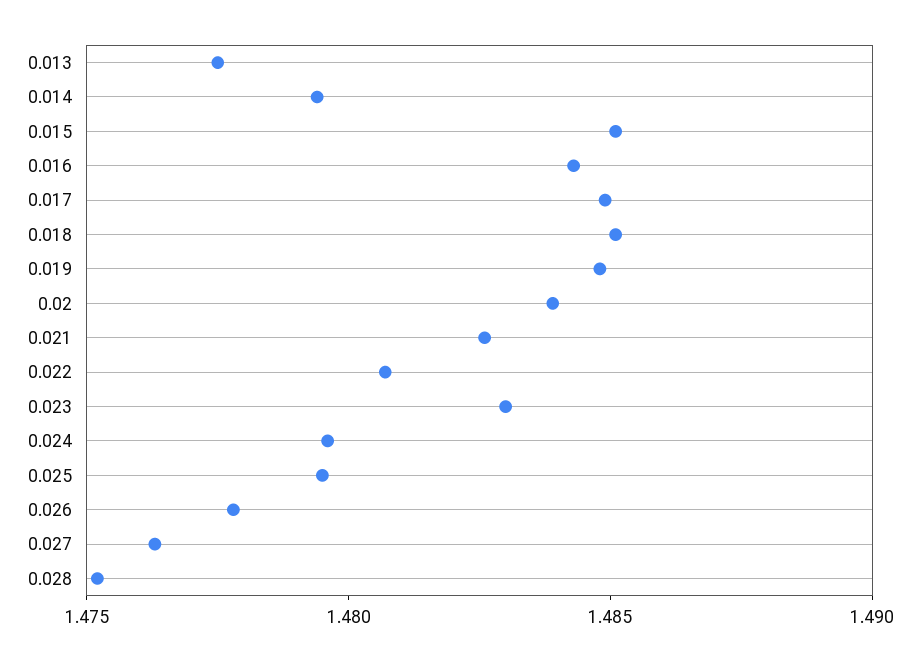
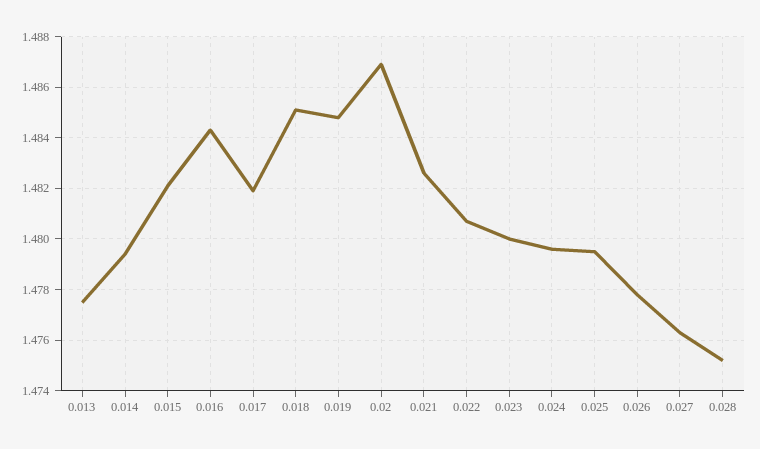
  {
    "0.013": 1.4775,
    "0.014": 1.4795,
-   "0.015": 1.485,
+   "0.015": 1.482,
    "0.016": 1.4845,
-   "0.017": 1.485,
+   "0.017": 1.482,
    "0.018": 1.485,
    "0.019": 1.485,
-   "0.02": 1.484,
+   "0.02": 1.487,
    "0.021": 1.4825,
    "0.022": 1.4805,
-   "0.023": 1.483,
+   "0.023": 1.48,
    "0.024": 1.4795,
    "0.025": 1.4795,
    "0.026": 1.478,
    "0.027": 1.4765,
    "0.028": 1.475
  }

